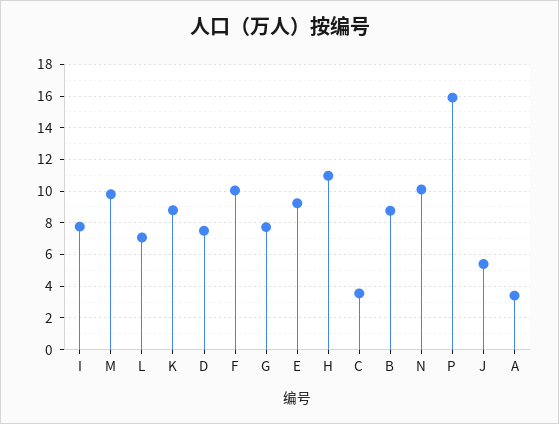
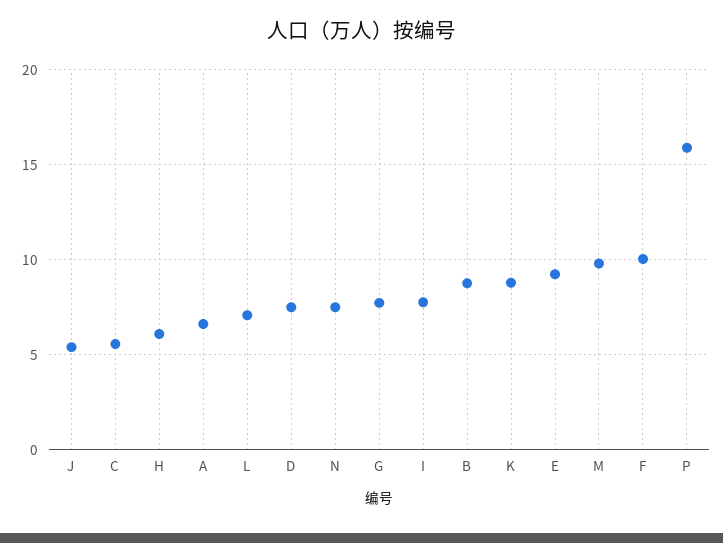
  {
    "I": 8,
    "M": 10,
    "L": 7,
    "K": 9,
    "D": 7.5,
    "F": 10,
    "G": 7.5,
    "E": 9,
-   "H": 11,
+   "H": 6,
-   "C": 3.5,
+   "C": 5.5,
    "B": 9,
-   "N": 10,
+   "N": 7.5,
    "P": 16,
    "J": 5.5,
-   "A": 3.5
+   "A": 6.5
  }

